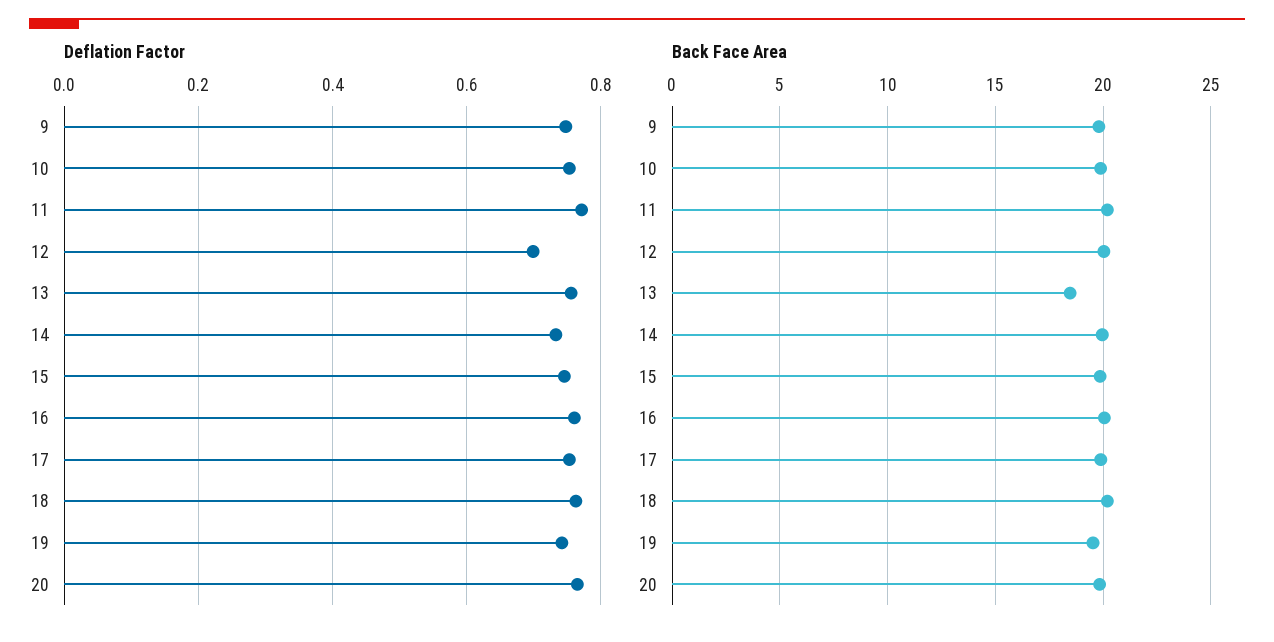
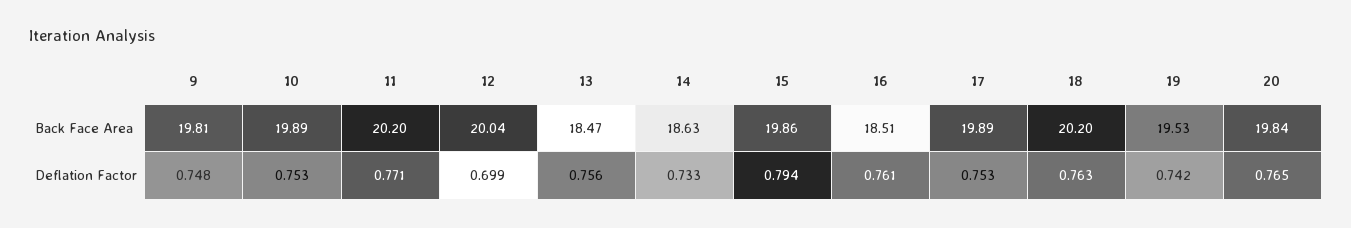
  {
    "Deflation Factor": {
      "9": 0.748,
      "10": 0.753,
      "11": 0.771,
      "12": 0.699,
      "13": 0.756,
      "14": 0.733,
-     "15": 0.74,
+     "15": 0.794,
      "16": 0.761,
      "17": 0.753,
      "18": 0.763,
      "19": 0.742,
      "20": 0.765
    },
    "Back Face Area": {
      "9": 19.81,
      "10": 19.89,
      "11": 20.2,
      "12": 20.04,
      "13": 18.47,
-     "14": 20,
+     "14": 18.63,
      "15": 19.86,
-     "16": 20,
+     "16": 18.51,
      "17": 19.89,
      "18": 20.2,
      "19": 19.53,
      "20": 19.84
    }
  }

